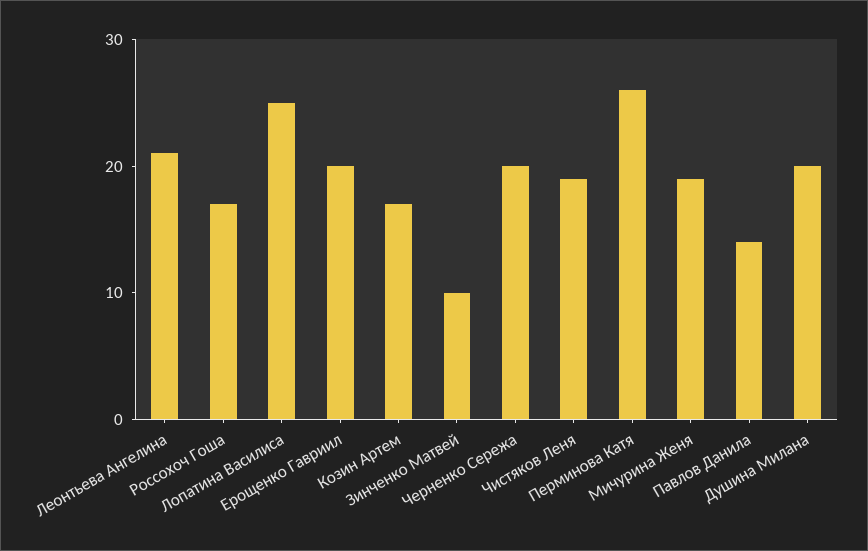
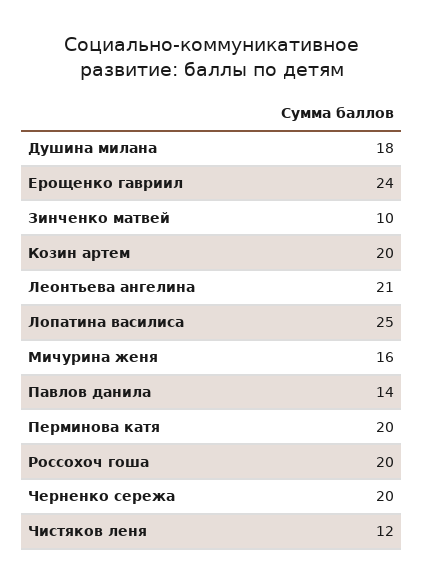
  {
    "Леонтьева Ангелина": 21,
-   "Россохоч Гоша": 17,
+   "Россохоч Гоша": 20,
    "Лопатина Василиса": 25,
-   "Ерощенко Гавриил": 20,
+   "Ерощенко Гавриил": 24,
-   "Козин Артем": 17,
+   "Козин Артем": 20,
    "Зинченко Матвей": 10,
    "Черненко Сережа": 20,
-   "Чистяков Леня": 19,
+   "Чистяков Леня": 12,
-   "Перминова Катя": 26,
+   "Перминова Катя": 20,
-   "Мичурина Женя": 19,
+   "Мичурина Женя": 16,
    "Павлов Данила": 14,
-   "Душина Милана": 20
+   "Душина Милана": 18
  }

